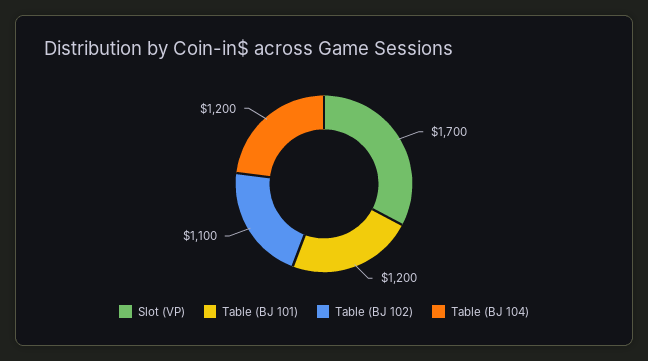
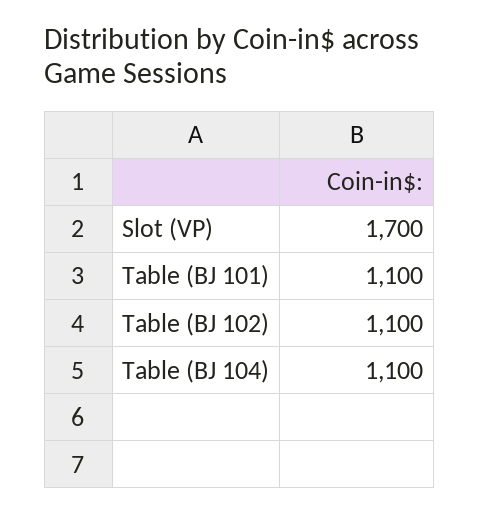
  {
    "Slot (VP)": 1700,
-   "Table (BJ 101)": 1200,
+   "Table (BJ 101)": 1100,
    "Table (BJ 102)": 1100,
-   "Table (BJ 104)": 1200
+   "Table (BJ 104)": 1100
  }

